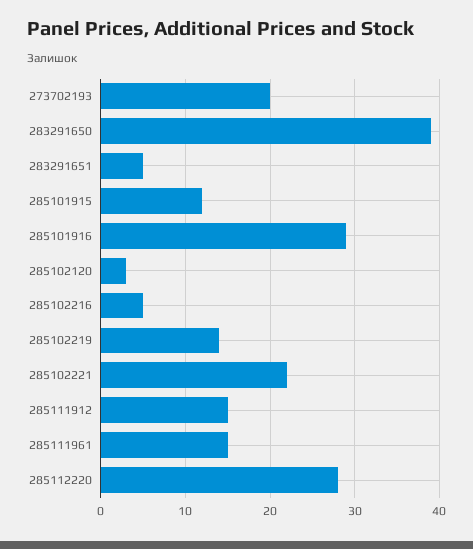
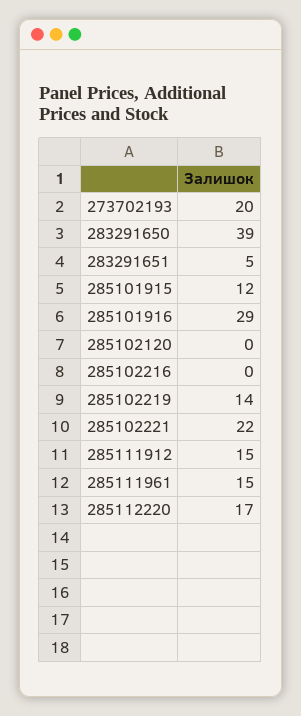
  {
    "273702193": 20,
    "283291650": 39,
    "283291651": 5,
    "285101915": 12,
    "285101916": 29,
-   "285102120": 3,
+   "285102120": 0,
-   "285102216": 5,
+   "285102216": 0,
    "285102219": 14,
    "285102221": 22,
    "285111912": 15,
    "285111961": 15,
-   "285112220": 28
+   "285112220": 17
  }

